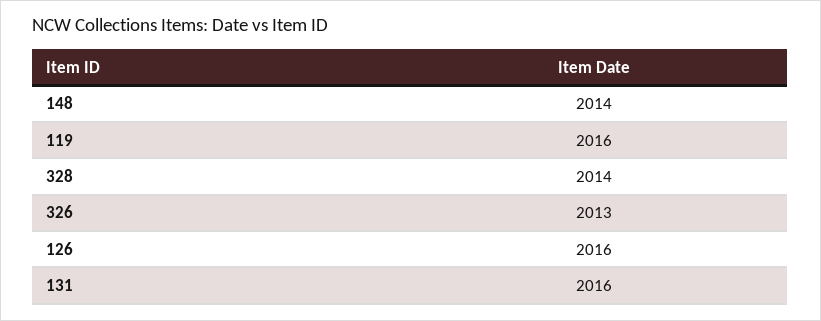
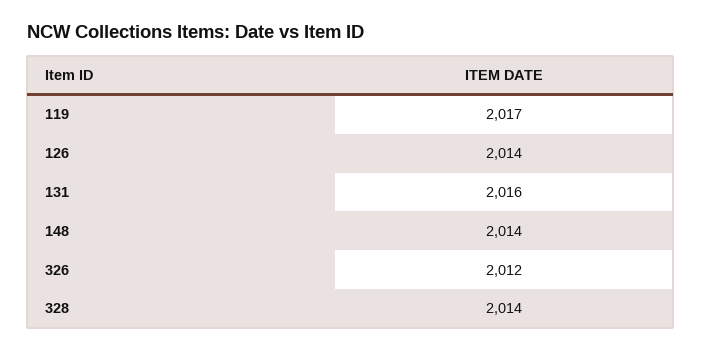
  {
    "148": 2014,
-   "119": 2016,
+   "119": 2017,
    "328": 2014,
-   "326": 2013,
+   "326": 2012,
-   "126": 2016,
+   "126": 2014,
    "131": 2016
  }

